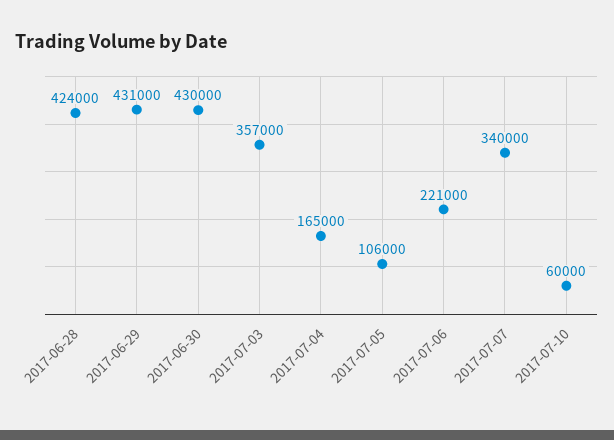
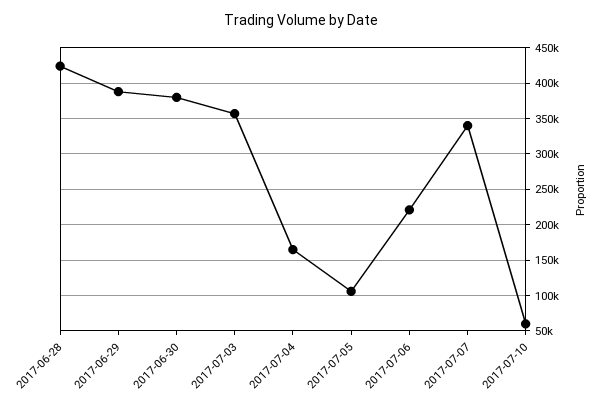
  {
    "2017-06-28": 424000,
-   "2017-06-29": 431000,
+   "2017-06-29": 390000,
-   "2017-06-30": 430000,
+   "2017-06-30": 380000,
    "2017-07-03": 357000,
    "2017-07-04": 165000,
    "2017-07-05": 106000,
    "2017-07-06": 221000,
    "2017-07-07": 340000,
    "2017-07-10": 60000
  }

